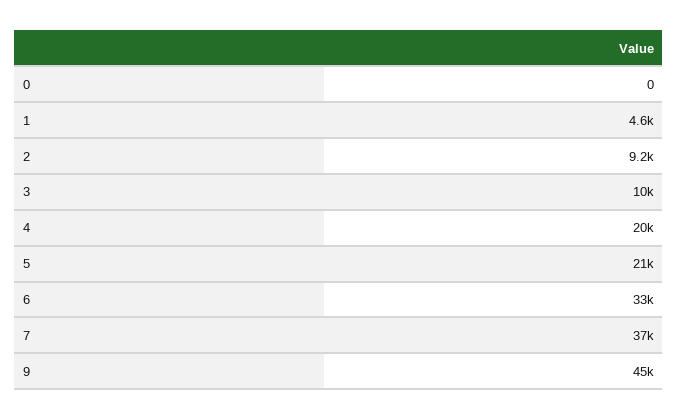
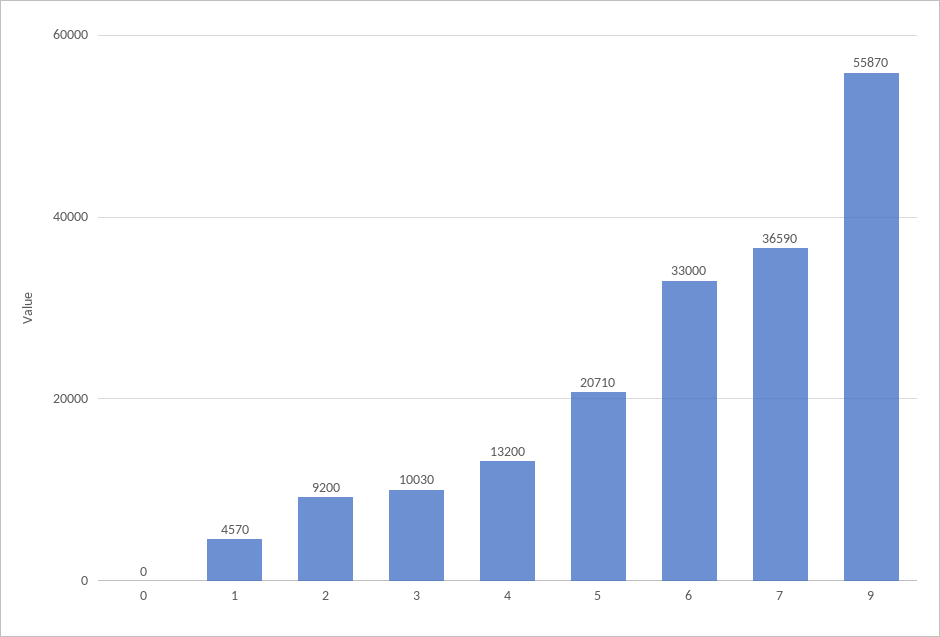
  {
    "0": 0,
    "1": 4570,
    "2": 9200,
    "3": 10030,
-   "4": 20000,
+   "4": 13200,
    "5": 20710,
    "6": 33000,
    "7": 36590,
-   "9": 45000
+   "9": 55870
  }

